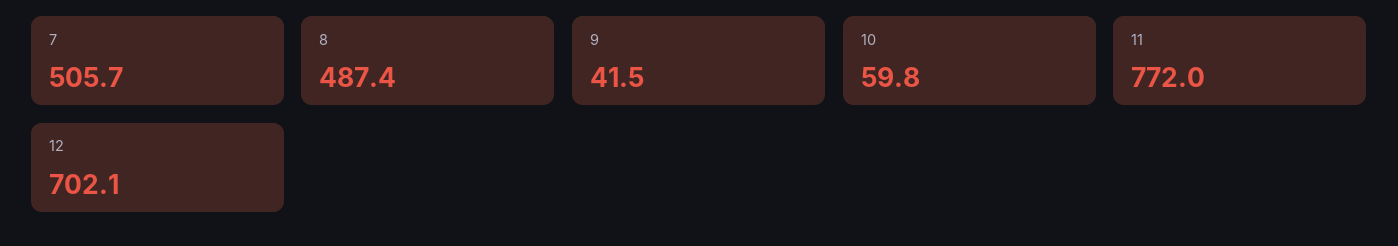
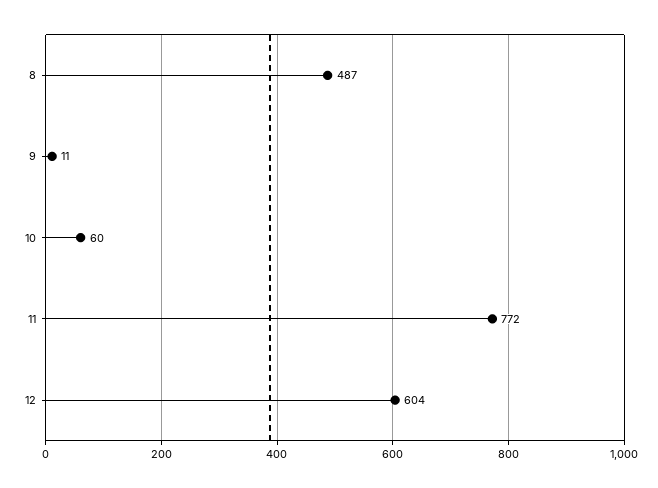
  {
-   "7": 505.7,
    "8": 487.4,
-   "9": 41.5,
+   "9": 11,
    "10": 59.8,
    "11": 772,
-   "12": 702.1
+   "12": 604
  }

